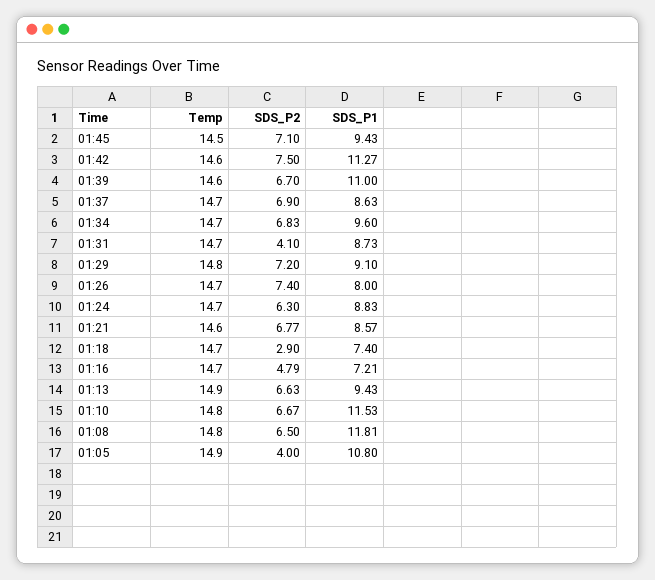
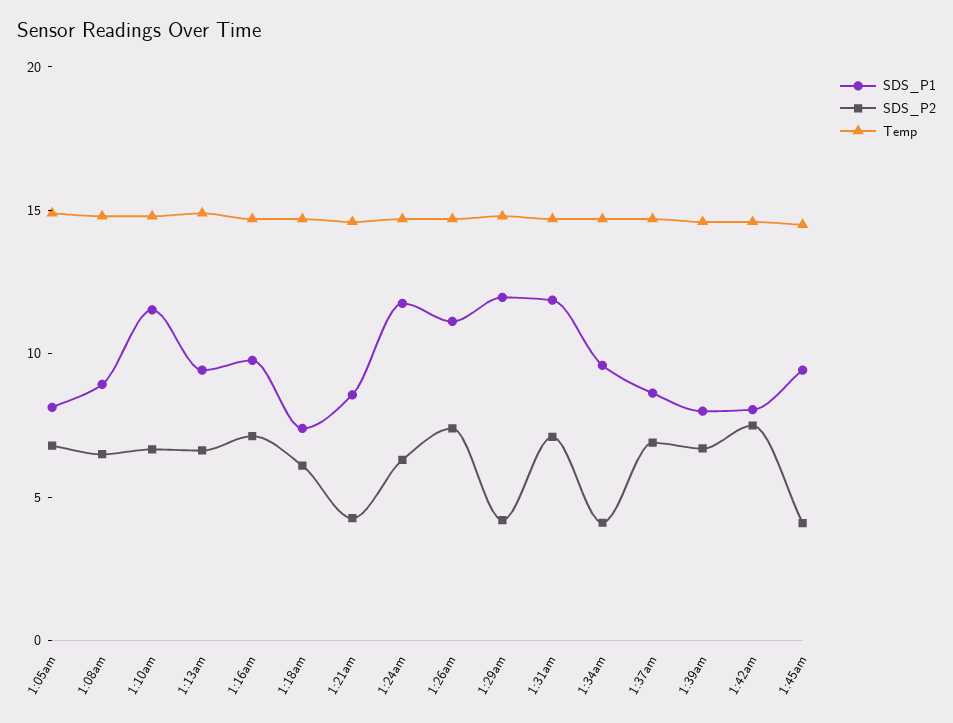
  {
    "Temp": {
      "01:45": 14.5,
      "01:42": 14.6,
      "01:39": 14.6,
      "01:37": 14.7,
      "01:34": 14.7,
      "01:31": 14.7,
      "01:29": 14.8,
      "01:26": 14.7,
      "01:24": 14.7,
      "01:21": 14.6,
      "01:18": 14.7,
      "01:16": 14.7,
      "01:13": 14.9,
      "01:10": 14.8,
      "01:08": 14.8,
      "01:05": 14.9
    },
    "SDS_P2": {
-     "01:45": 7.1,
+     "01:45": 4,
      "01:42": 7.5,
      "01:39": 6.7,
      "01:37": 6.9,
-     "01:34": 6.83,
+     "01:34": 4,
-     "01:31": 4.1,
+     "01:31": 7,
-     "01:29": 7.2,
+     "01:29": 4,
      "01:26": 7.4,
      "01:24": 6.3,
-     "01:21": 6.77,
+     "01:21": 4,
-     "01:18": 2.9,
+     "01:18": 6,
-     "01:16": 4.79,
+     "01:16": 7,
      "01:13": 6.63,
      "01:10": 6.67,
      "01:08": 6.5,
-     "01:05": 4
+     "01:05": 7
    },
    "SDS_P1": {
      "01:45": 9.43,
-     "01:42": 11.27,
+     "01:42": 8,
-     "01:39": 11,
+     "01:39": 8,
      "01:37": 8.63,
      "01:34": 9.6,
-     "01:31": 8.73,
+     "01:31": 12,
-     "01:29": 9.1,
+     "01:29": 12,
-     "01:26": 8,
+     "01:26": 11,
-     "01:24": 8.83,
+     "01:24": 12,
      "01:21": 8.57,
      "01:18": 7.4,
-     "01:16": 7.21,
+     "01:16": 10,
      "01:13": 9.43,
      "01:10": 11.53,
-     "01:08": 11.81,
+     "01:08": 9,
-     "01:05": 10.8
+     "01:05": 8
    }
  }

